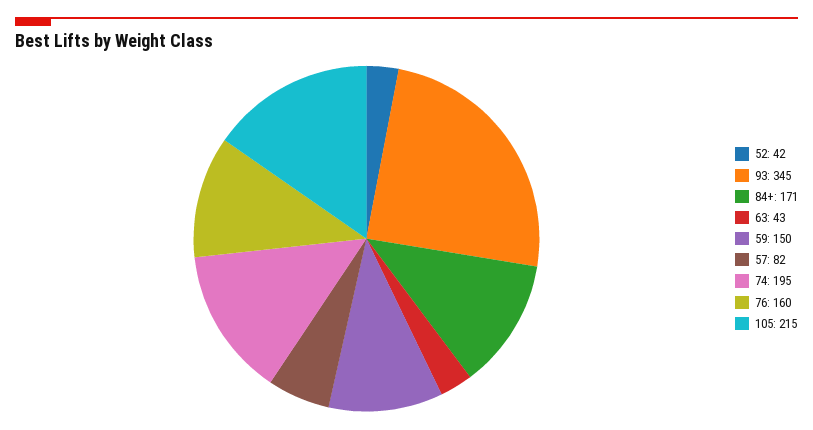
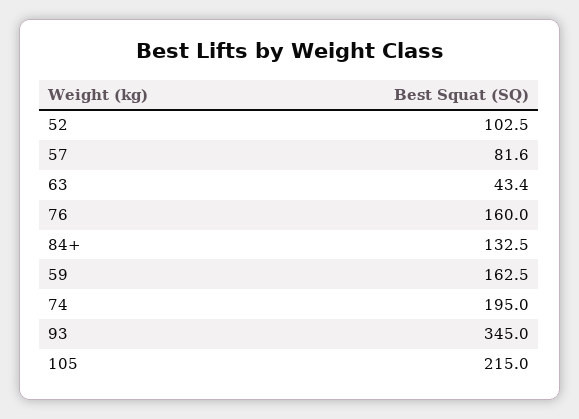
  {
-   "52": 42,
+   "52": 102.5,
    "93": 345,
-   "84+": 171,
+   "84+": 132.5,
    "63": 43.4,
-   "59": 150,
+   "59": 162.5,
    "57": 81.6,
    "74": 195,
    "76": 160,
    "105": 215
  }

